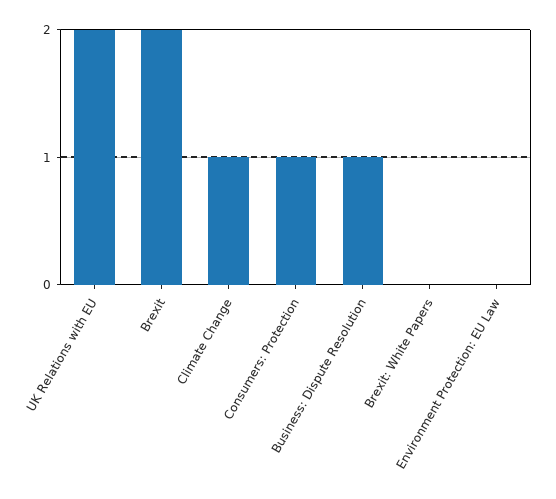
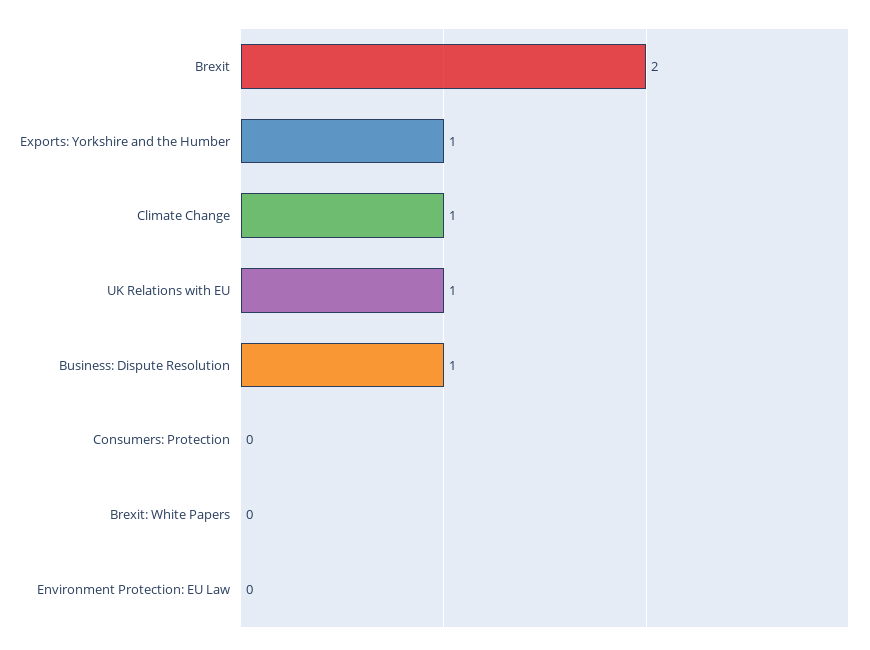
  {
-   "UK Relations with EU": 2,
+   "UK Relations with EU": 1,
    "Brexit": 2,
    "Climate Change": 1,
-   "Consumers: Protection": 1,
+   "Consumers: Protection": 0,
    "Business: Dispute Resolution": 1,
    "Brexit: White Papers": 0,
-   "Environment Protection: EU Law": 0
+   "Environment Protection: EU Law": 0,
+   "Exports: Yorkshire and the Humber": 1
  }

